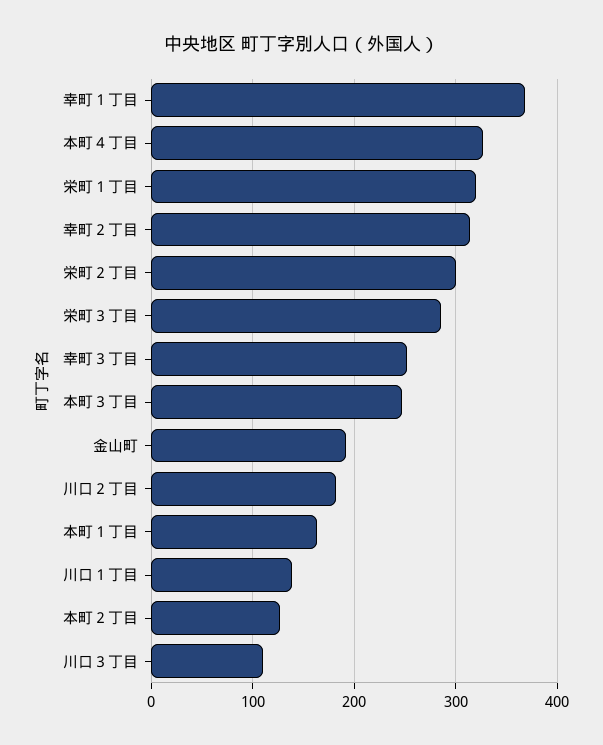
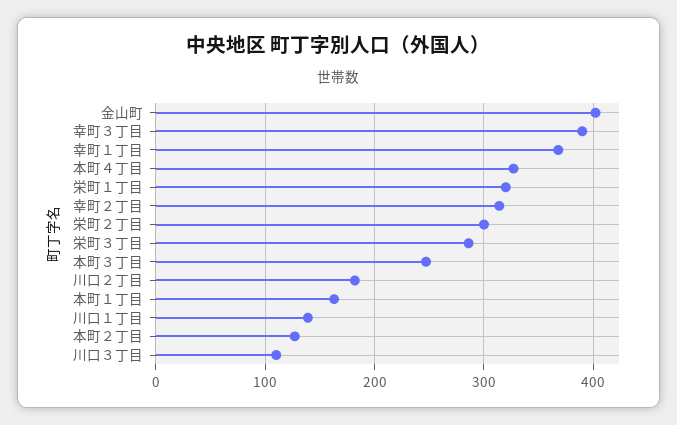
  {
    "幸町１丁目": 370,
    "本町４丁目": 330,
    "栄町１丁目": 320,
    "幸町２丁目": 310,
    "栄町２丁目": 300,
    "栄町３丁目": 290,
-   "幸町３丁目": 250,
+   "幸町３丁目": 390,
    "本町３丁目": 250,
-   "金山町": 190,
+   "金山町": 400,
    "川口２丁目": 180,
    "本町１丁目": 160,
    "川口１丁目": 140,
    "本町２丁目": 130,
    "川口３丁目": 110
  }

